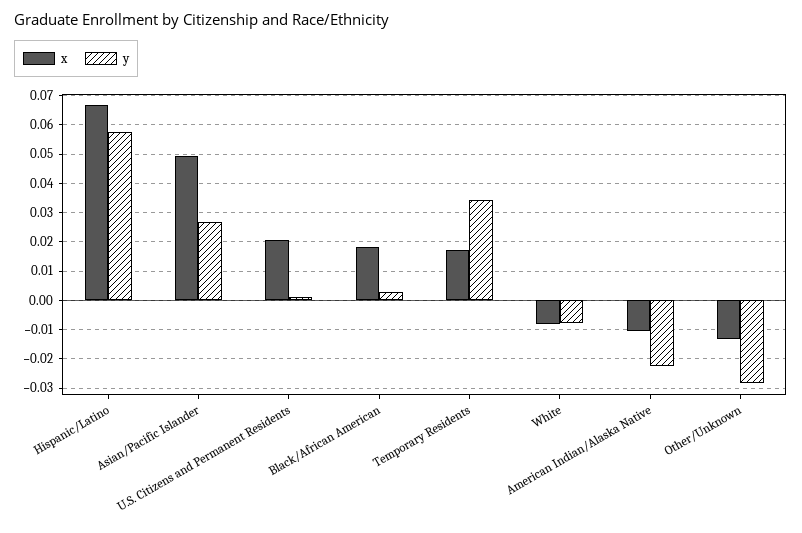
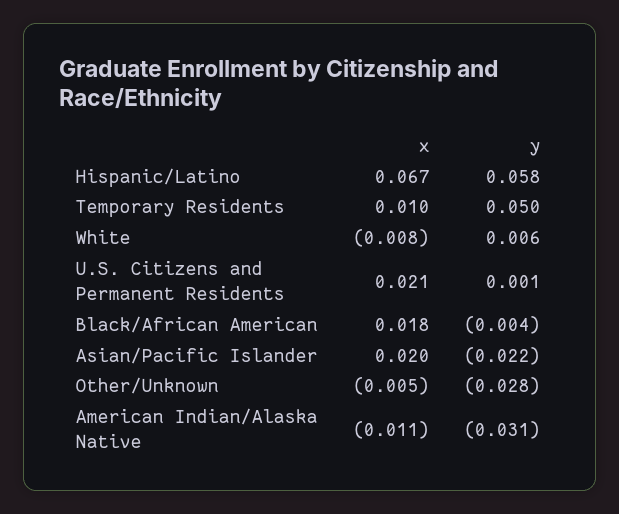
  {
    "x": {
      "Hispanic/Latino": 0.067,
-     "Asian/Pacific Islander": 0.05,
+     "Asian/Pacific Islander": 0.02,
      "U.S. Citizens and Permanent Residents": 0.021,
      "Black/African American": 0.018,
-     "Temporary Residents": 0.0175,
+     "Temporary Residents": 0.01,
      "White": -0.008,
      "American Indian/Alaska Native": -0.011,
-     "Other/Unknown": -0.0125
+     "Other/Unknown": -0.005
    },
    "y": {
      "Hispanic/Latino": 0.058,
-     "Asian/Pacific Islander": 0.0275,
+     "Asian/Pacific Islander": -0.022,
      "U.S. Citizens and Permanent Residents": 0.001,
-     "Black/African American": 0.0025,
+     "Black/African American": -0.004,
-     "Temporary Residents": 0.035,
+     "Temporary Residents": 0.05,
-     "White": -0.0075,
+     "White": 0.006,
-     "American Indian/Alaska Native": -0.0225,
+     "American Indian/Alaska Native": -0.031,
      "Other/Unknown": -0.028
    }
  }

